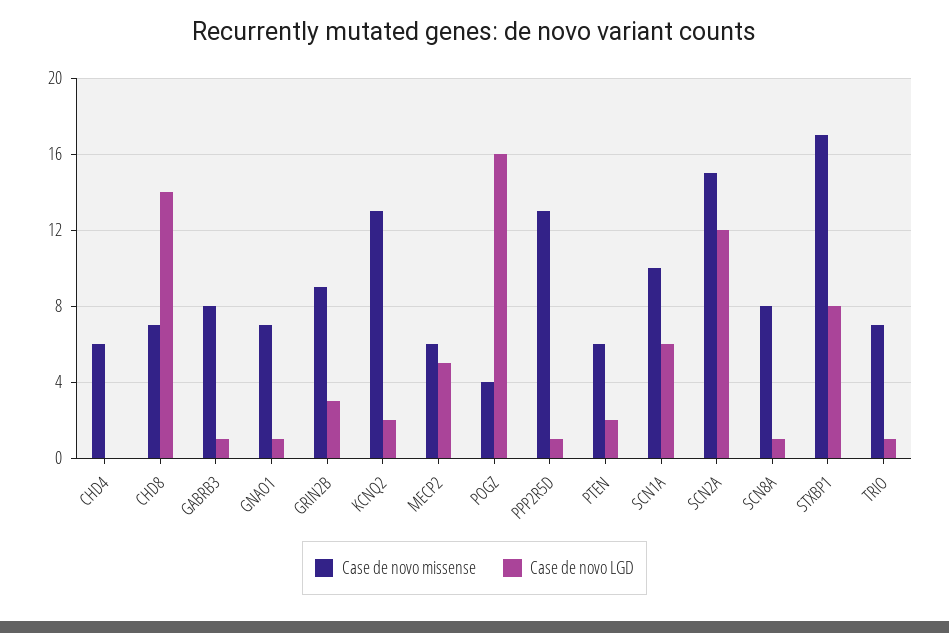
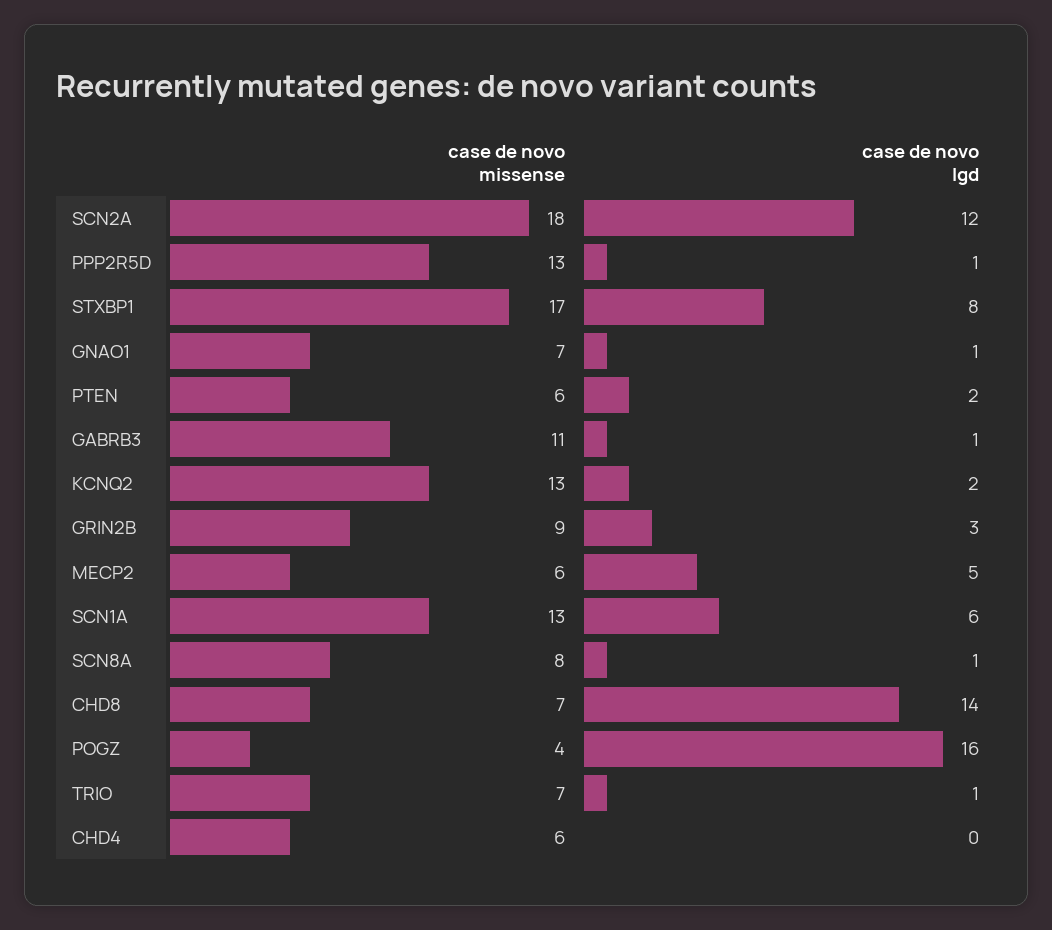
  {
    "Case de novo missense": {
      "CHD4": 6,
      "CHD8": 7,
-     "GABRB3": 8,
+     "GABRB3": 11,
      "GNAO1": 7,
      "GRIN2B": 9,
      "KCNQ2": 13,
      "MECP2": 6,
      "POGZ": 4,
      "PPP2R5D": 13,
      "PTEN": 6,
-     "SCN1A": 10,
+     "SCN1A": 13,
-     "SCN2A": 15,
+     "SCN2A": 18,
      "SCN8A": 8,
      "STXBP1": 17,
      "TRIO": 7
    },
    "Case de novo LGD": {
      "CHD4": 0,
      "CHD8": 14,
      "GABRB3": 1,
      "GNAO1": 1,
      "GRIN2B": 3,
      "KCNQ2": 2,
      "MECP2": 5,
      "POGZ": 16,
      "PPP2R5D": 1,
      "PTEN": 2,
      "SCN1A": 6,
      "SCN2A": 12,
      "SCN8A": 1,
      "STXBP1": 8,
      "TRIO": 1
    }
  }

